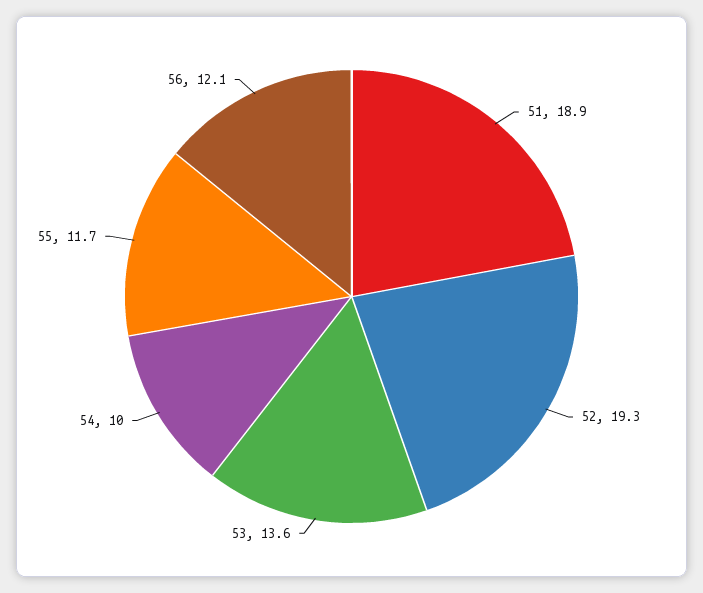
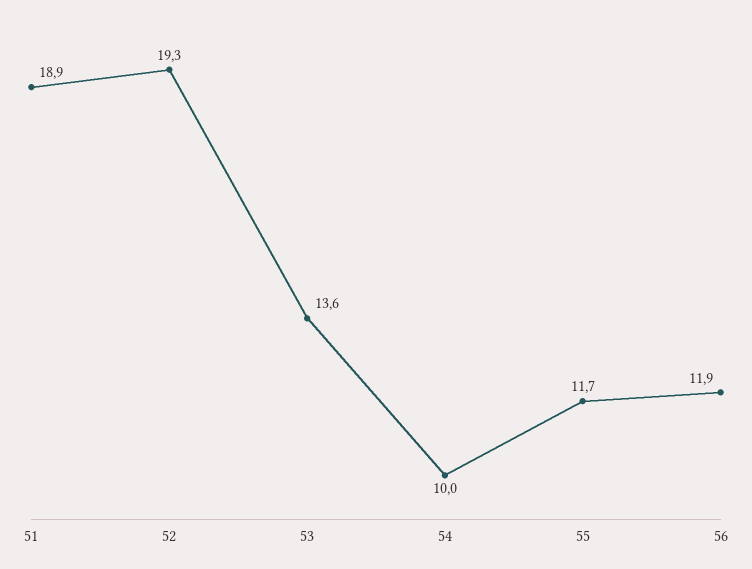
  {
    "51": 18.9,
    "52": 19.3,
    "53": 13.6,
    "54": 10,
    "55": 11.7,
-   "56": 12.1
+   "56": 11.9
  }

